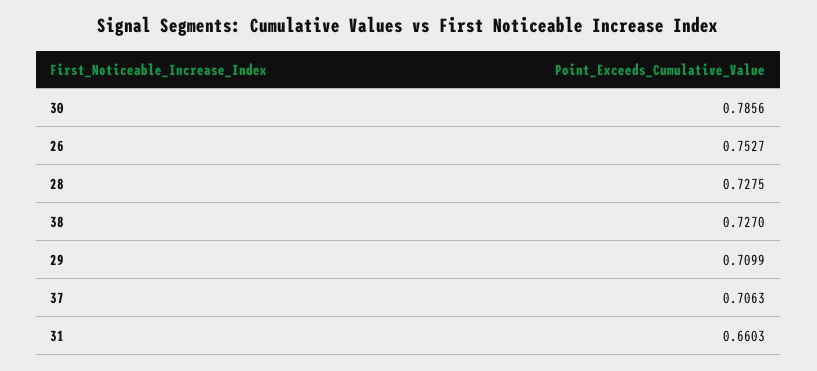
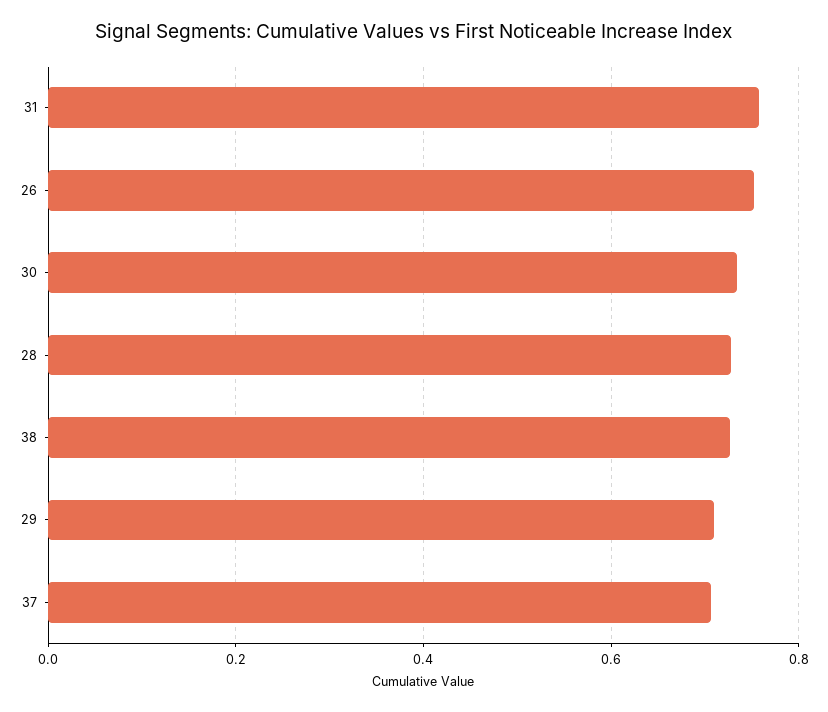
  {
-   "30": 0.7856,
+   "30": 0.74,
    "26": 0.7527,
    "28": 0.7275,
    "38": 0.727,
    "29": 0.7099,
    "37": 0.7063,
-   "31": 0.6603
+   "31": 0.76
  }

